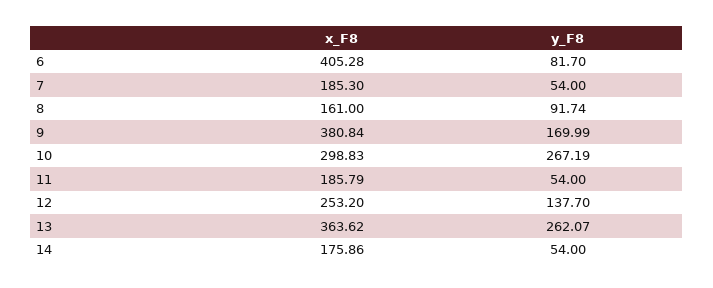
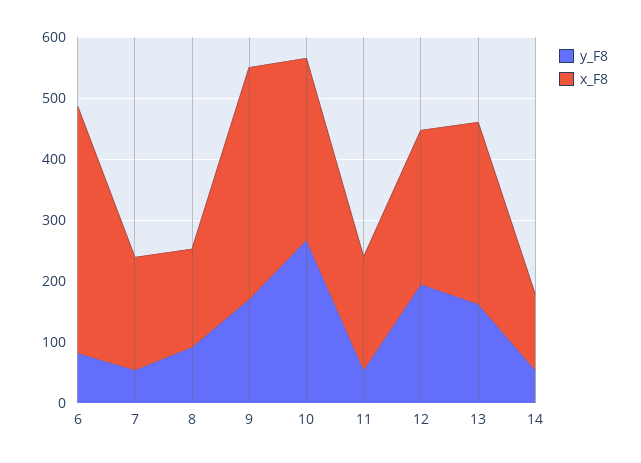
  {
    "x_F8": {
      "6": 405.28,
      "7": 185.3,
      "8": 161,
      "9": 380.84,
      "10": 298.83,
      "11": 185.79,
      "12": 253.2,
-     "13": 363.62,
+     "13": 300,
-     "14": 175.86
+     "14": 120
    },
    "y_F8": {
      "6": 81.7,
      "7": 54,
      "8": 91.74,
      "9": 169.99,
      "10": 267.19,
      "11": 54,
-     "12": 137.7,
+     "12": 200,
-     "13": 262.07,
+     "13": 160,
      "14": 54
    }
  }

